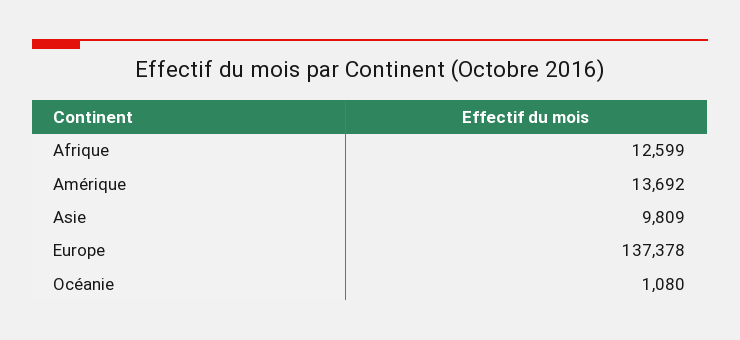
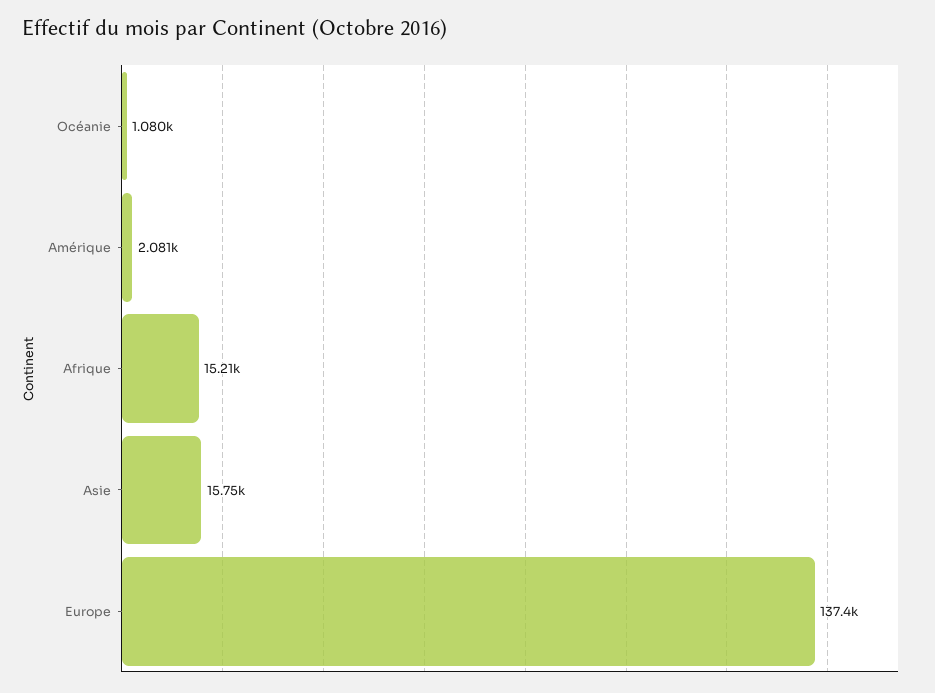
  {
-   "Afrique": 12599,
+   "Afrique": 15210,
-   "Amérique": 13692,
+   "Amérique": 2081,
-   "Asie": 9809,
+   "Asie": 15750,
    "Europe": 137378,
    "Océanie": 1080
  }

